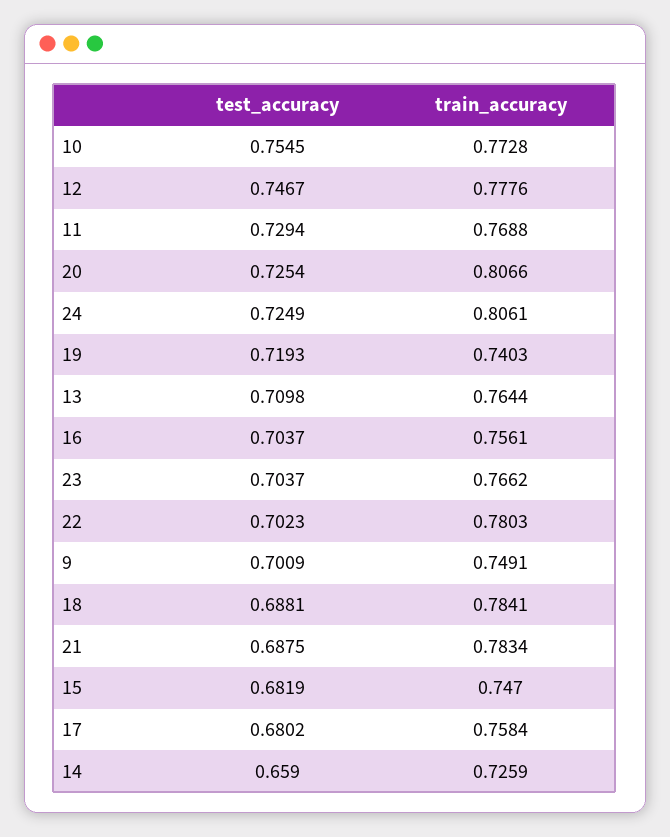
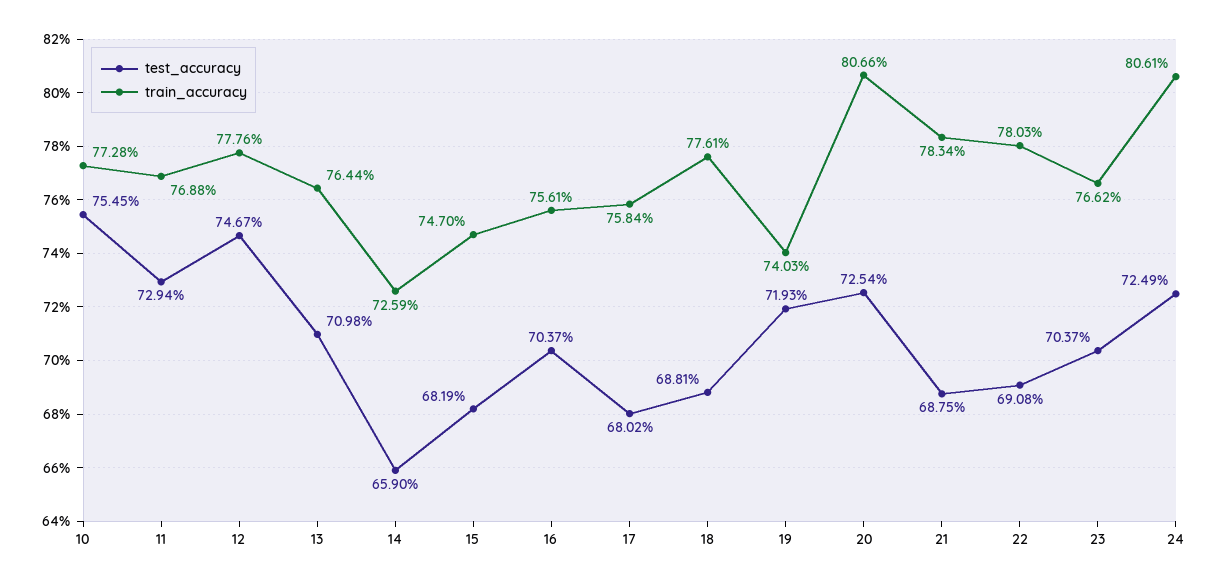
  {
    "test_accuracy": {
      "10": 0.7545,
      "12": 0.7467,
      "11": 0.7294,
      "20": 0.7254,
      "24": 0.7249,
      "19": 0.7193,
      "13": 0.7098,
      "16": 0.7037,
      "23": 0.7037,
-     "22": 0.7023,
+     "22": 0.6908,
-     "9": 0.7009,
      "18": 0.6881,
      "21": 0.6875,
      "15": 0.6819,
      "17": 0.6802,
      "14": 0.659
    },
    "train_accuracy": {
      "10": 0.7728,
      "12": 0.7776,
      "11": 0.7688,
      "20": 0.8066,
      "24": 0.8061,
      "19": 0.7403,
      "13": 0.7644,
      "16": 0.7561,
      "23": 0.7662,
      "22": 0.7803,
-     "9": 0.7491,
-     "18": 0.7841,
+     "18": 0.7761,
      "21": 0.7834,
      "15": 0.747,
      "17": 0.7584,
      "14": 0.7259
    }
  }

